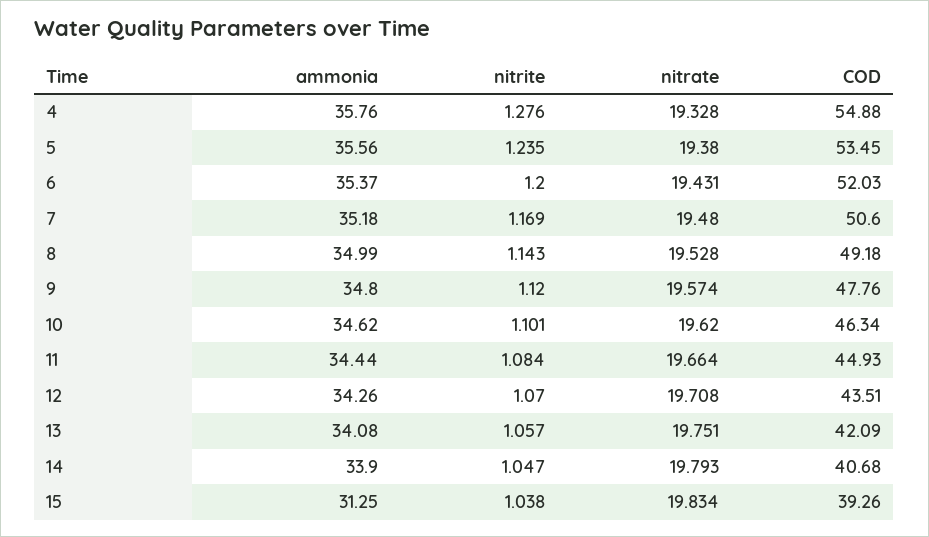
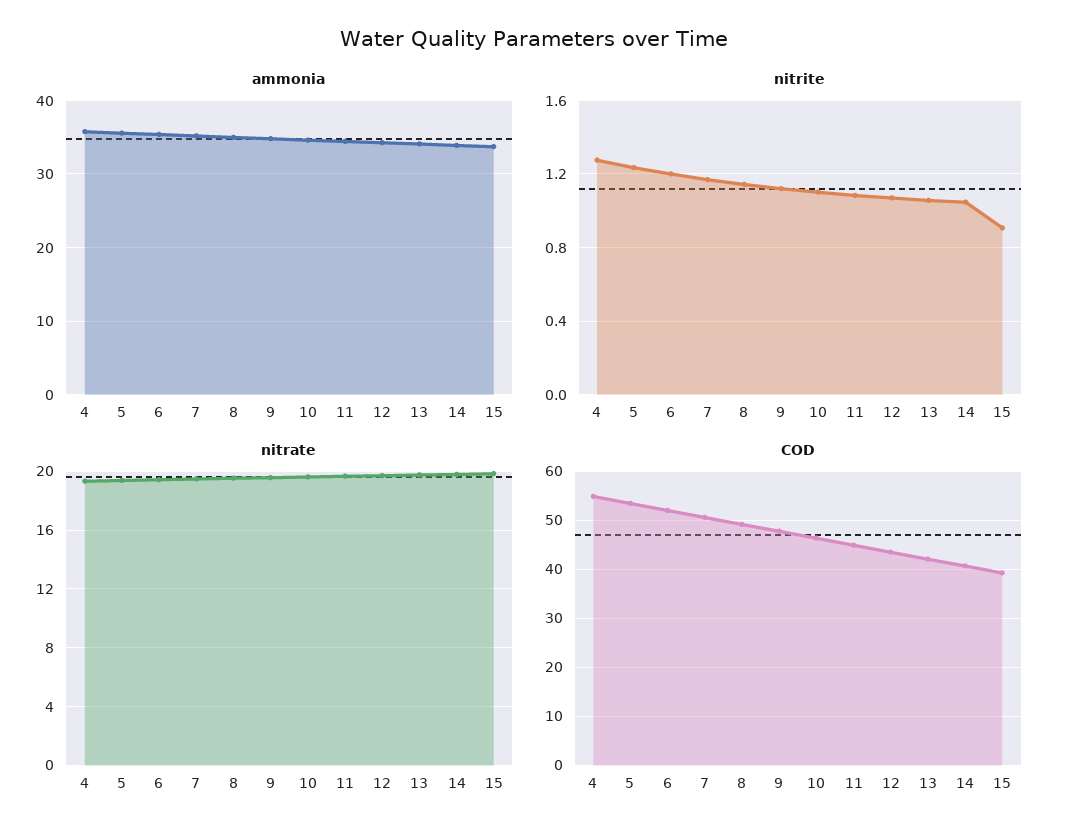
  {
    "ammonia": {
      "4": 35.76,
      "5": 35.56,
      "6": 35.37,
      "7": 35.18,
      "8": 34.99,
      "9": 34.8,
      "10": 34.62,
      "11": 34.44,
      "12": 34.26,
      "13": 34.08,
      "14": 33.9,
-     "15": 31.25
+     "15": 34
    },
    "nitrite": {
      "4": 1.276,
      "5": 1.235,
      "6": 1.2,
      "7": 1.169,
      "8": 1.143,
      "9": 1.12,
      "10": 1.101,
      "11": 1.084,
      "12": 1.07,
      "13": 1.057,
      "14": 1.047,
-     "15": 1.038
+     "15": 0.9
    },
    "nitrate": {
      "4": 19.328,
      "5": 19.38,
      "6": 19.431,
      "7": 19.48,
      "8": 19.528,
      "9": 19.574,
      "10": 19.62,
      "11": 19.664,
      "12": 19.708,
      "13": 19.751,
      "14": 19.793,
      "15": 19.834
    },
    "COD": {
      "4": 54.88,
      "5": 53.45,
      "6": 52.03,
      "7": 50.6,
      "8": 49.18,
      "9": 47.76,
      "10": 46.34,
      "11": 44.93,
      "12": 43.51,
      "13": 42.09,
      "14": 40.68,
      "15": 39.26
    }
  }

